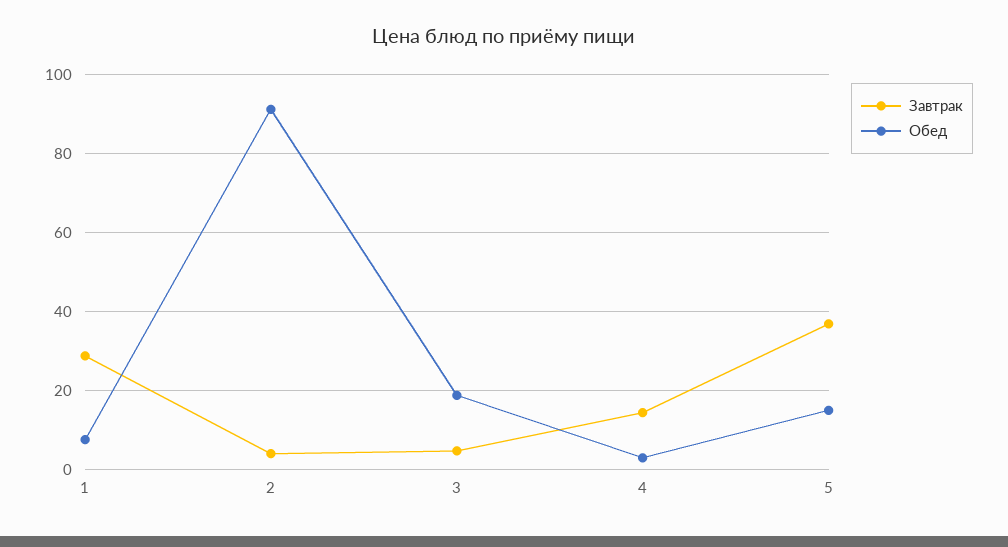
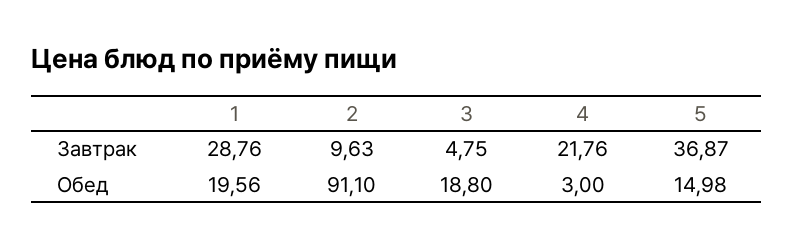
  {
    "Завтрак": {
      "1": 28.76,
-     "2": 4,
+     "2": 9.63,
      "3": 4.75,
-     "4": 14,
+     "4": 21.76,
      "5": 36.87
    },
    "Обед": {
-     "1": 8,
+     "1": 19.56,
      "2": 91.1,
      "3": 18.8,
      "4": 3,
      "5": 14.98
    }
  }

